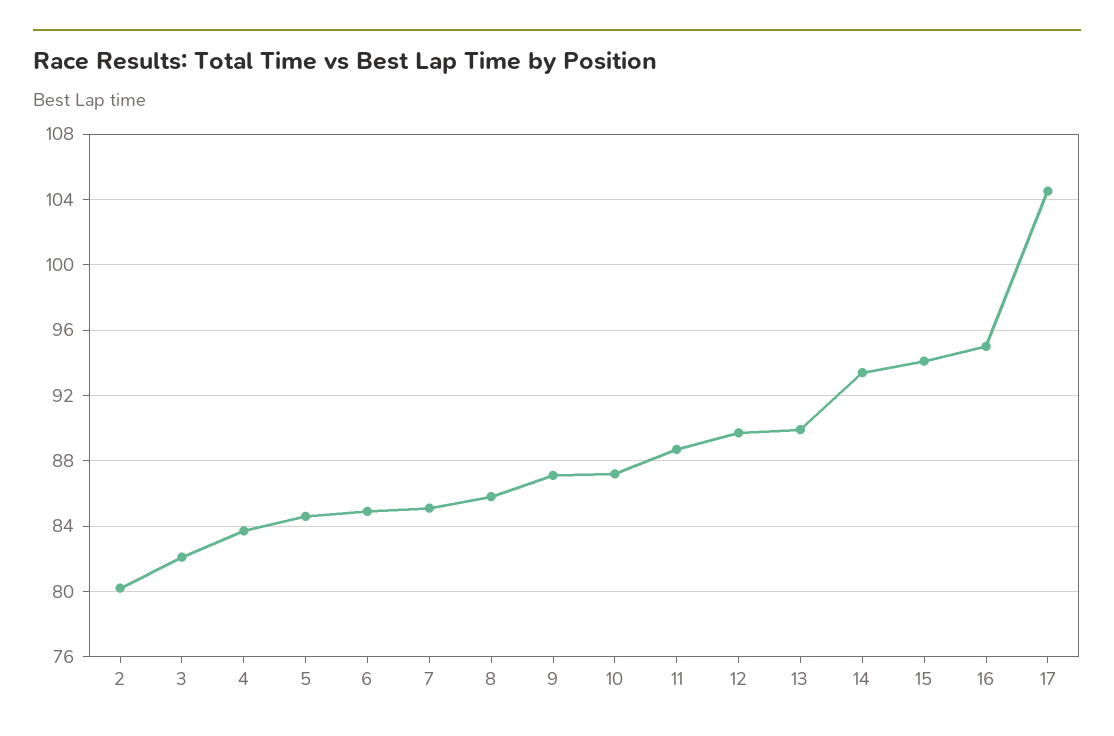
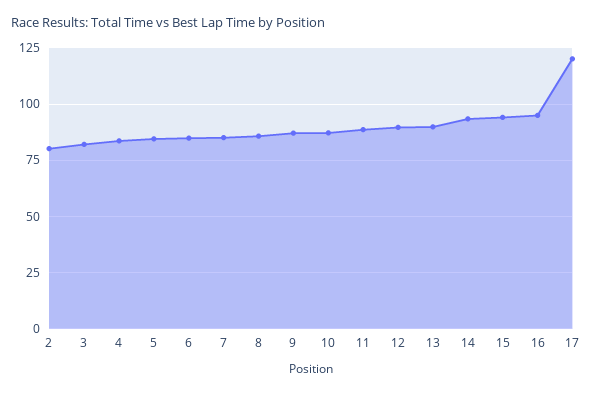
  {
    "2": 80,
    "3": 82,
    "4": 83.5,
    "5": 84.5,
    "6": 85,
    "7": 85,
    "8": 86,
    "9": 87,
    "10": 87,
    "11": 88.5,
    "12": 89.5,
    "13": 90,
    "14": 93.5,
    "15": 94,
    "16": 95,
-   "17": 104.5
+   "17": 120
  }

